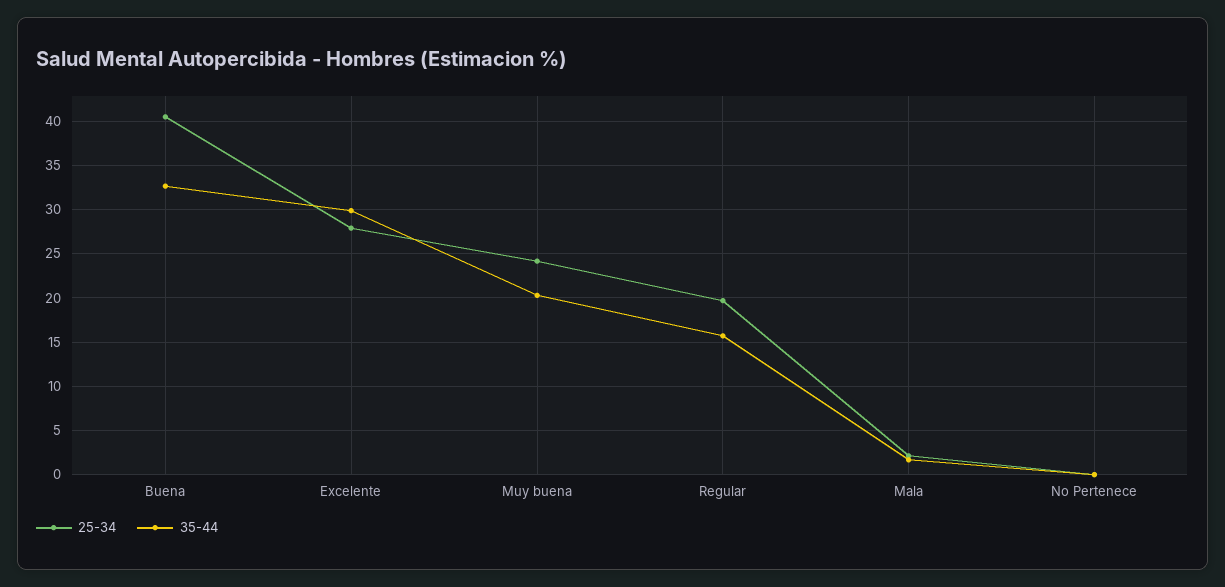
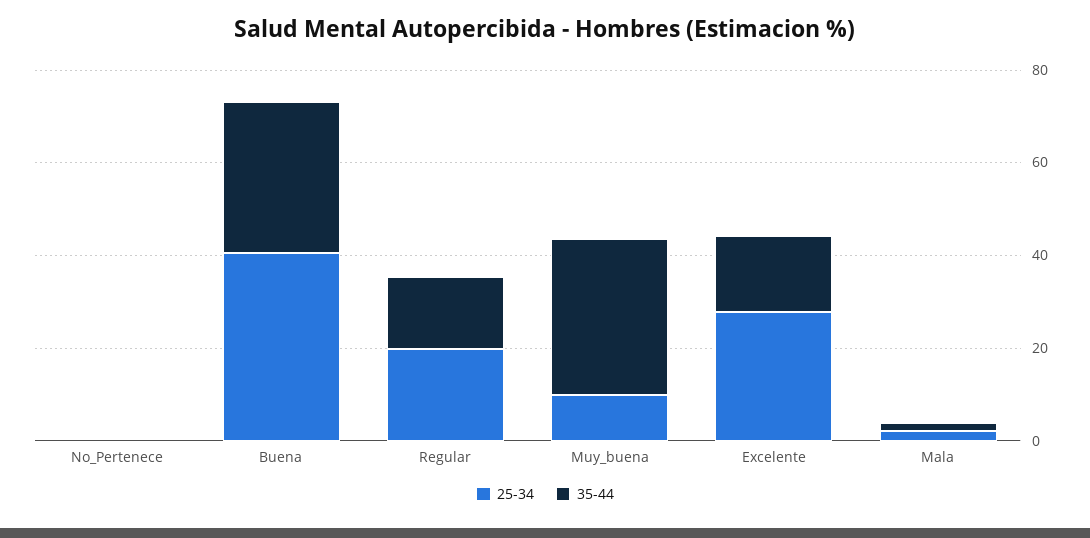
  {
    "25-34": {
      "Buena": 40,
      "Excelente": 28,
-     "Muy buena": 24,
+     "Muy buena": 10,
      "Regular": 20,
      "Mala": 2,
      "No Pertenece": 0
    },
    "35-44": {
      "Buena": 33,
-     "Excelente": 30,
+     "Excelente": 15,
-     "Muy buena": 20,
+     "Muy buena": 35,
      "Regular": 16,
      "Mala": 2,
      "No Pertenece": 0
    }
  }

